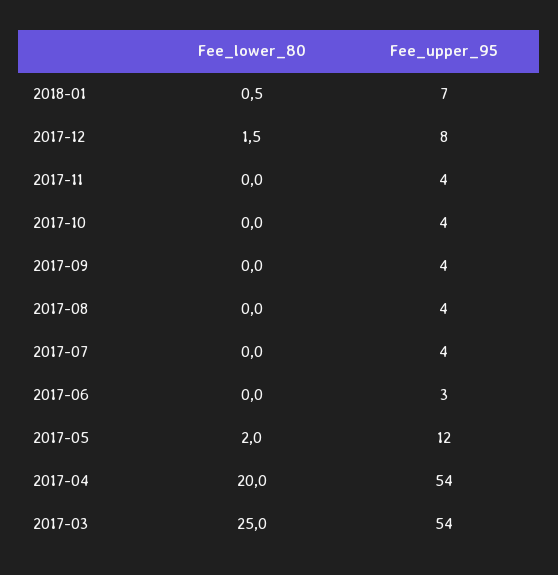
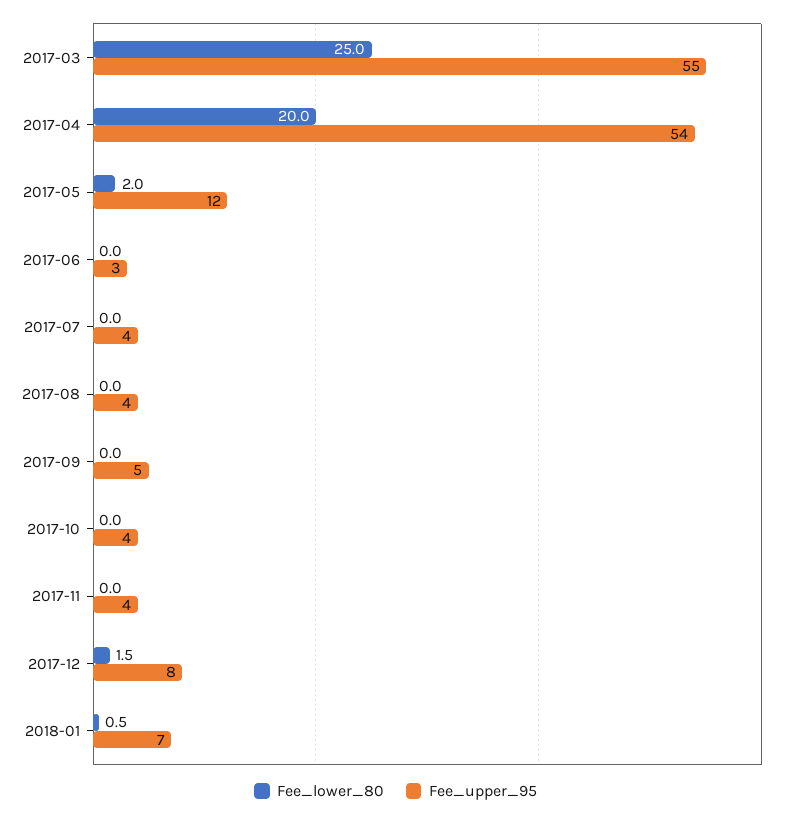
  {
    "Fee_lower_80": {
      "2018-01": 0.5,
      "2017-12": 1.5,
      "2017-11": 0,
      "2017-10": 0,
      "2017-09": 0,
      "2017-08": 0,
      "2017-07": 0,
      "2017-06": 0,
      "2017-05": 2,
      "2017-04": 20,
      "2017-03": 25
    },
    "Fee_upper_95": {
      "2018-01": 7,
      "2017-12": 8,
      "2017-11": 4,
      "2017-10": 4,
-     "2017-09": 4,
+     "2017-09": 5,
      "2017-08": 4,
      "2017-07": 4,
      "2017-06": 3,
      "2017-05": 12,
      "2017-04": 54,
-     "2017-03": 54
+     "2017-03": 55
    }
  }

